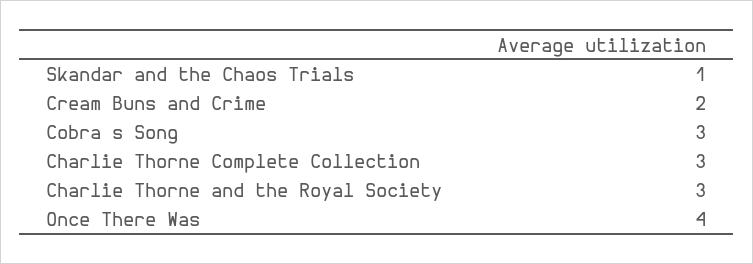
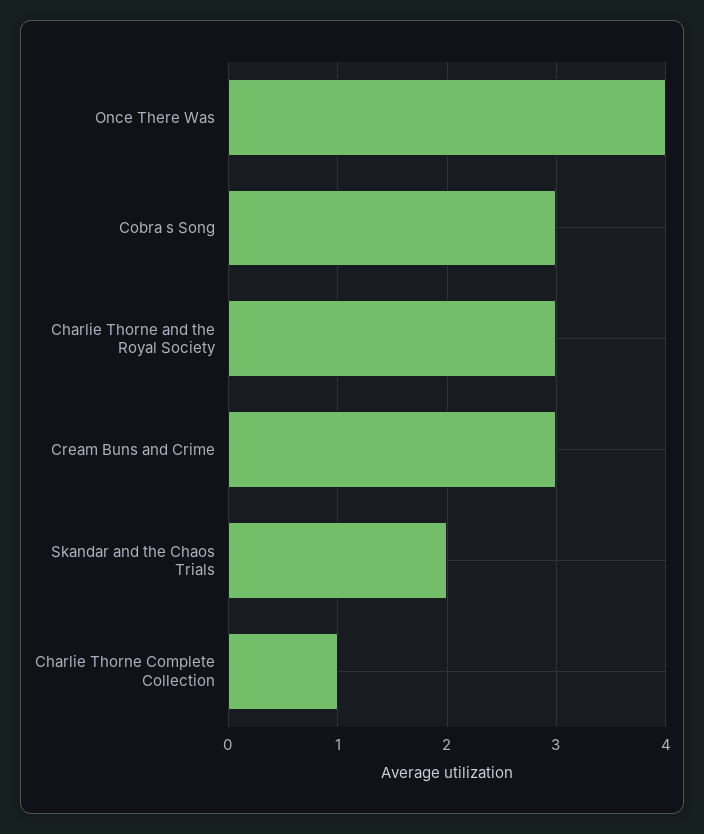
  {
-   "Skandar and the Chaos Trials": 1,
+   "Skandar and the Chaos Trials": 2,
-   "Cream Buns and Crime": 2,
+   "Cream Buns and Crime": 3,
    "Cobra s Song": 3,
-   "Charlie Thorne Complete Collection": 3,
+   "Charlie Thorne Complete Collection": 1,
    "Charlie Thorne and the Royal Society": 3,
    "Once There Was": 4
  }

